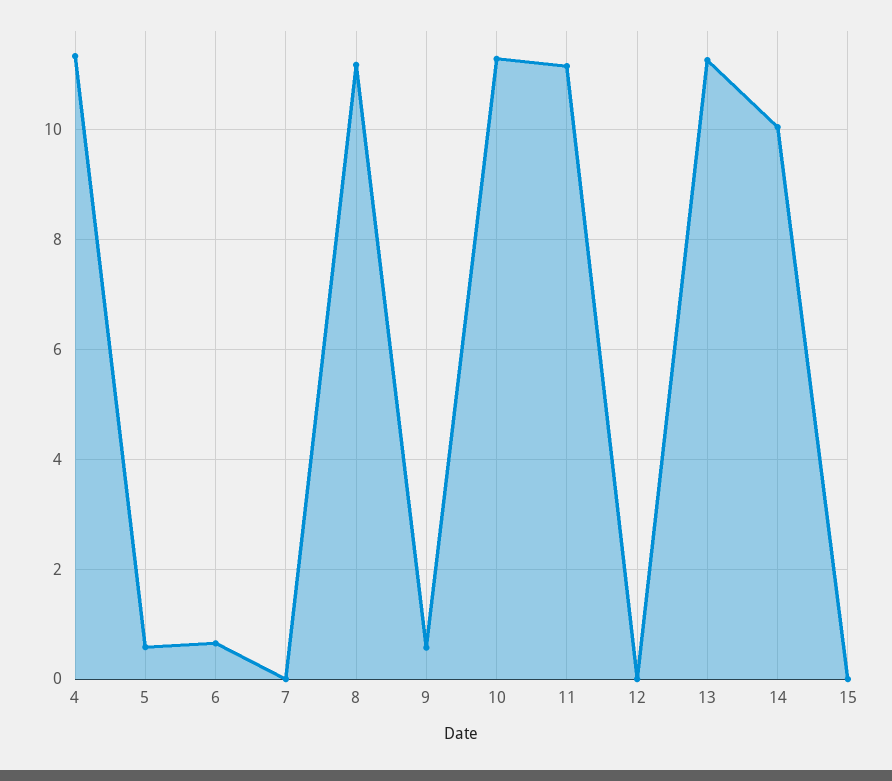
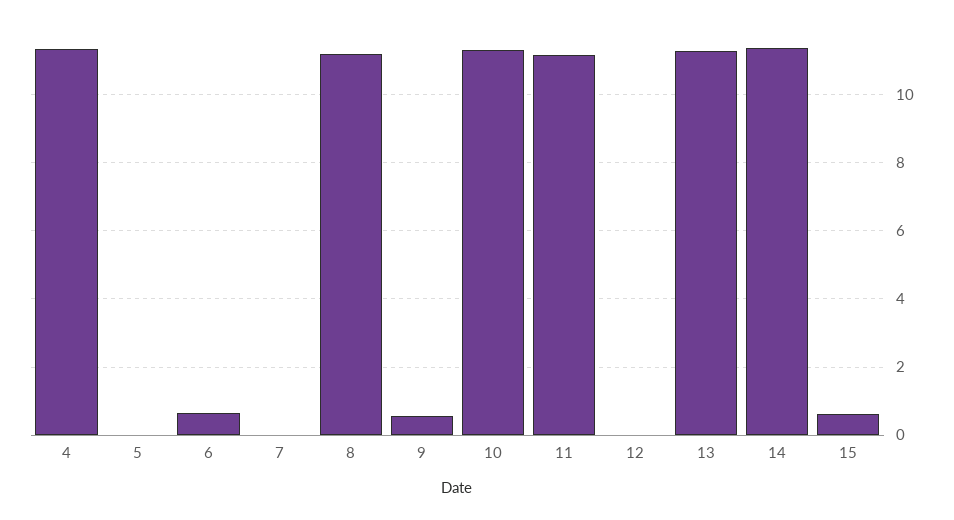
  {
    "4": 11.4,
-   "5": 0.6,
+   "5": 0,
    "6": 0.6,
    "7": 0,
    "8": 11.2,
    "9": 0.6,
    "10": 11.2,
    "11": 11.2,
    "12": 0,
    "13": 11.2,
-   "14": 10,
+   "14": 11.4,
-   "15": 0
+   "15": 0.6
  }

